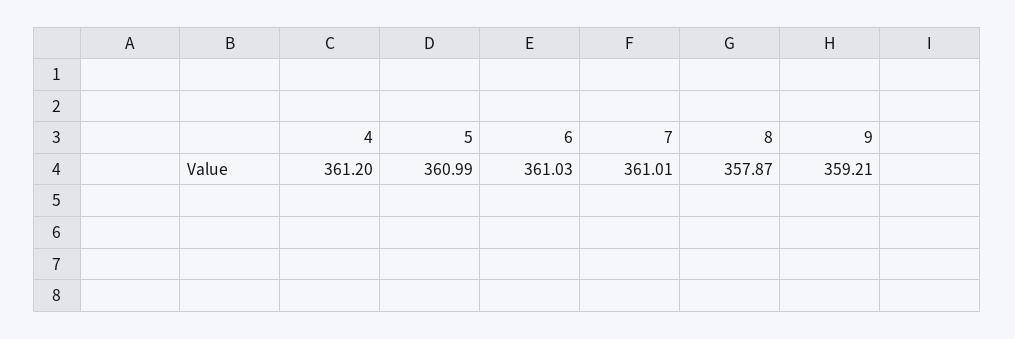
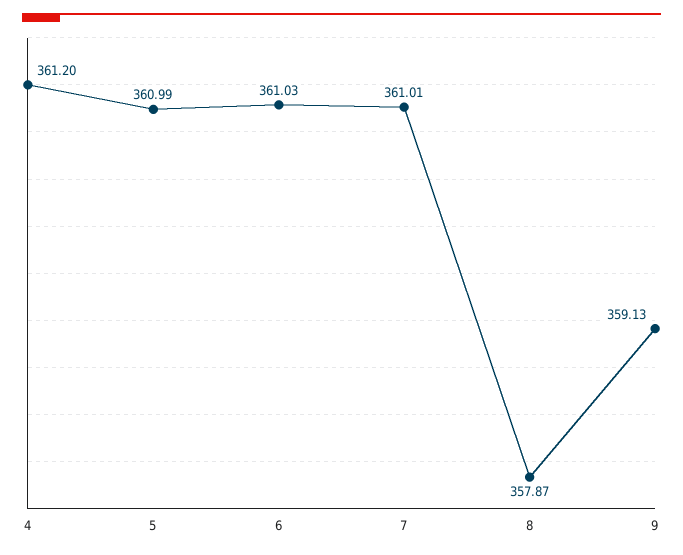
  {
    "4": 361.2,
    "5": 360.99,
    "6": 361.03,
    "7": 361.01,
    "8": 357.87,
-   "9": 359.21
+   "9": 359.13
  }

